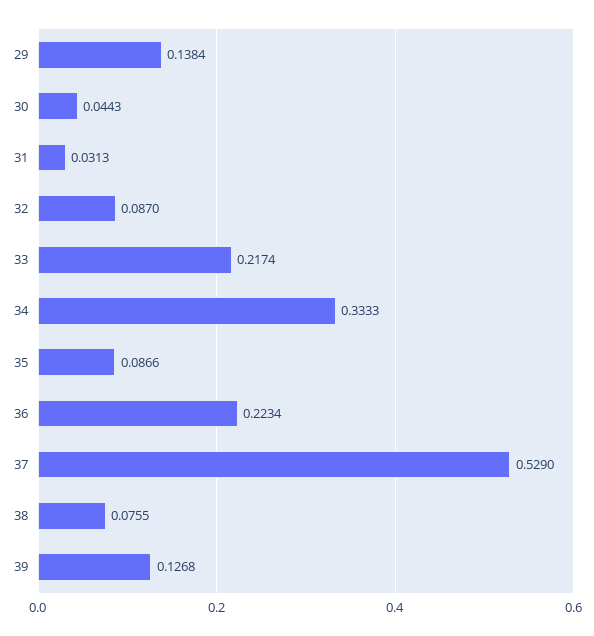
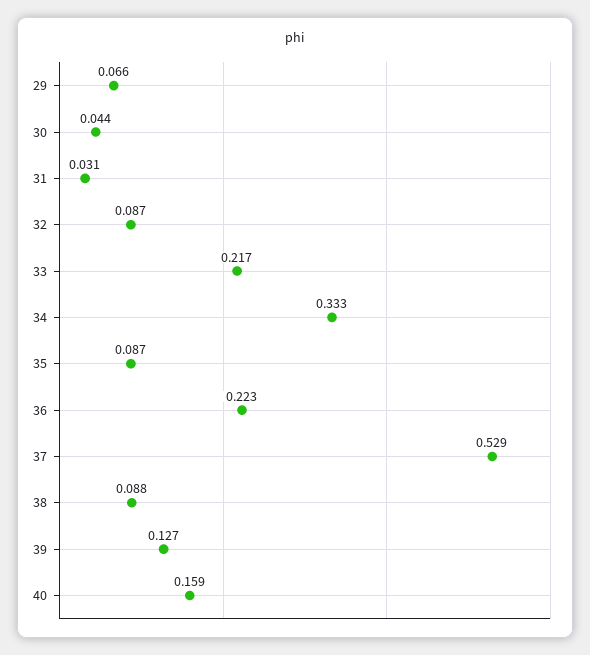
  {
-   "29": 0.1384,
+   "29": 0.066,
    "30": 0.0443,
    "31": 0.0313,
    "32": 0.087,
    "33": 0.2174,
    "34": 0.3333,
    "35": 0.0866,
    "36": 0.2234,
    "37": 0.529,
-   "38": 0.0755,
+   "38": 0.088,
-   "39": 0.1268
+   "39": 0.1268,
+   "40": 0.159
  }

